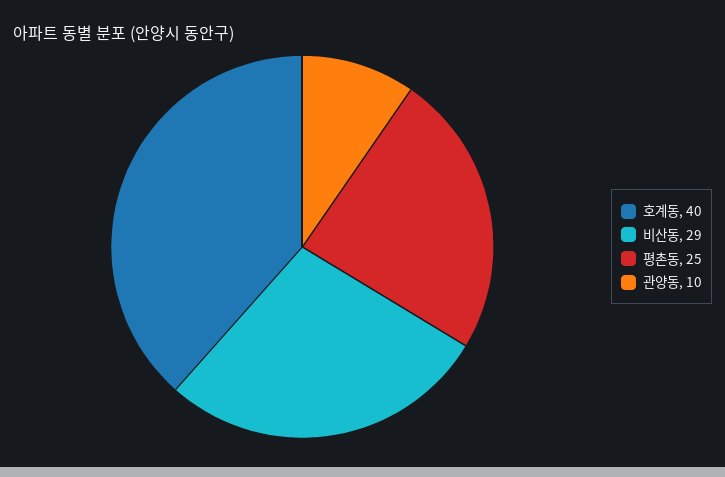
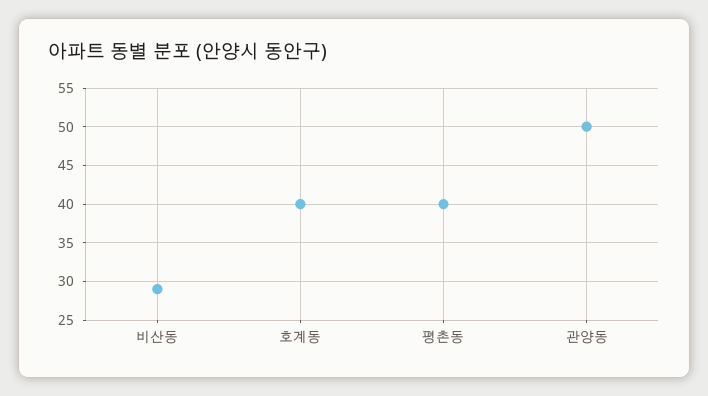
  {
    "호계동": 40,
    "비산동": 29,
-   "평촌동": 25,
+   "평촌동": 40,
-   "관양동": 10
+   "관양동": 50
  }

